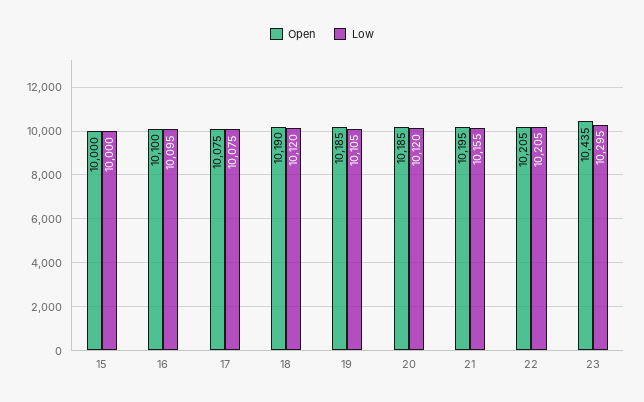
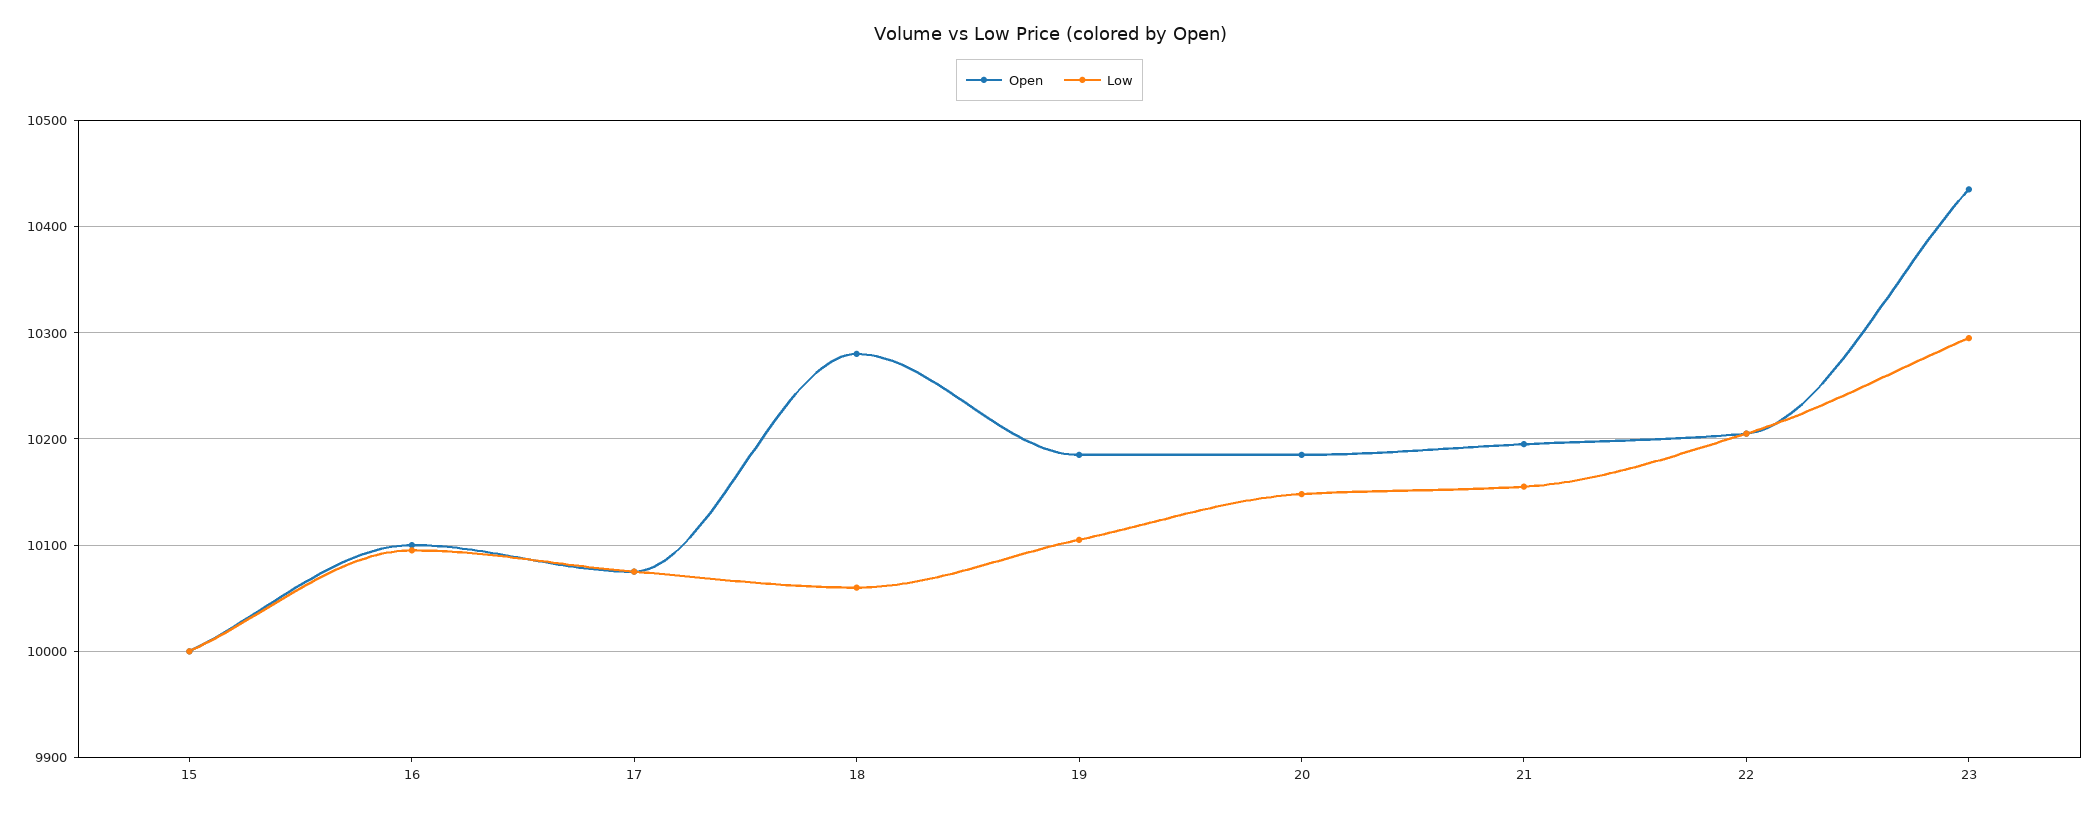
  {
    "Open": {
      "15": 10000,
      "16": 10100,
      "17": 10075,
-     "18": 10190,
+     "18": 10280,
      "19": 10185,
      "20": 10185,
      "21": 10195,
      "22": 10205,
      "23": 10435
    },
    "Low": {
      "15": 10000,
      "16": 10095,
      "17": 10075,
-     "18": 10120,
+     "18": 10060,
      "19": 10105,
-     "20": 10120,
+     "20": 10150,
      "21": 10155,
      "22": 10205,
      "23": 10295
    }
  }

